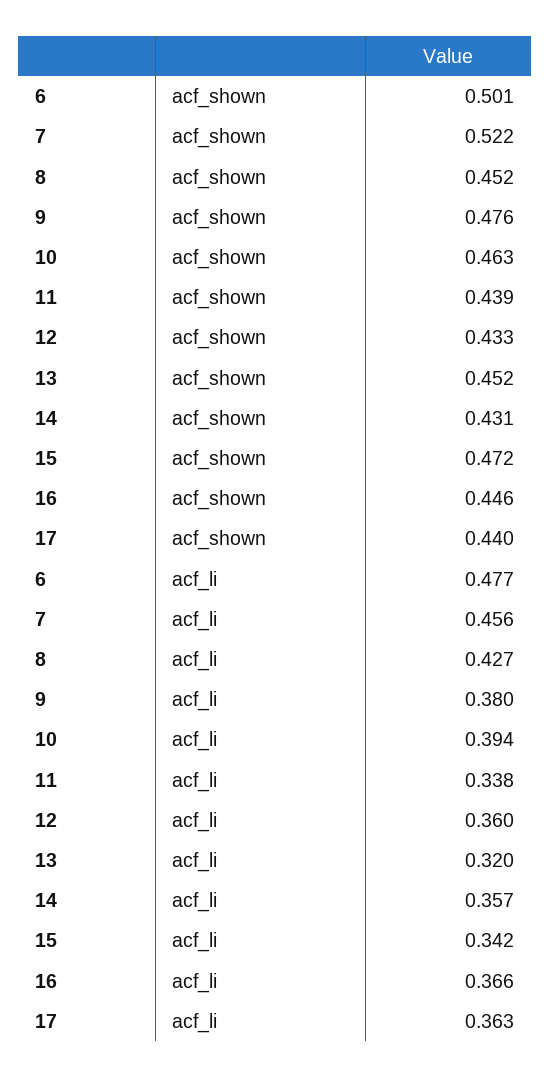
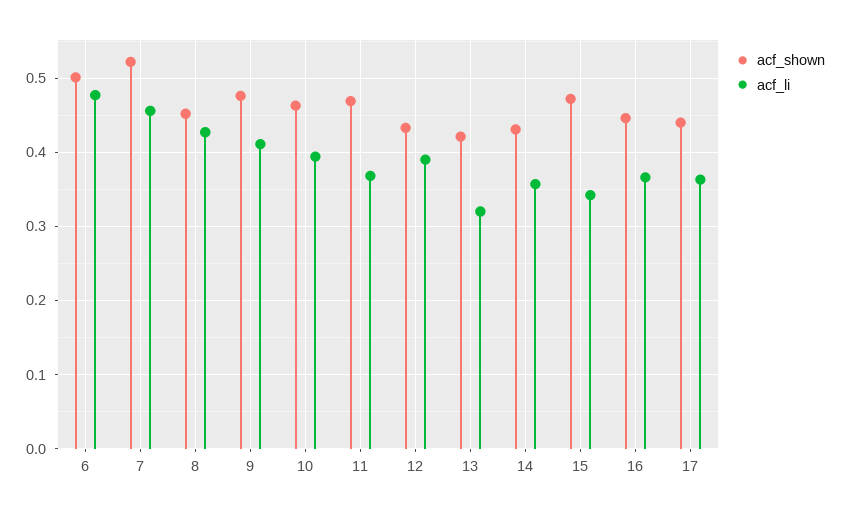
  {
    "acf_shown": {
      "6": 0.501,
      "7": 0.522,
      "8": 0.452,
      "9": 0.476,
      "10": 0.463,
-     "11": 0.439,
+     "11": 0.47,
      "12": 0.433,
-     "13": 0.452,
+     "13": 0.42,
      "14": 0.431,
      "15": 0.472,
      "16": 0.446,
      "17": 0.44
    },
    "acf_li": {
      "6": 0.477,
      "7": 0.456,
      "8": 0.427,
-     "9": 0.38,
+     "9": 0.41,
      "10": 0.394,
-     "11": 0.338,
+     "11": 0.37,
-     "12": 0.36,
+     "12": 0.39,
      "13": 0.32,
      "14": 0.357,
      "15": 0.342,
      "16": 0.366,
      "17": 0.363
    }
  }

